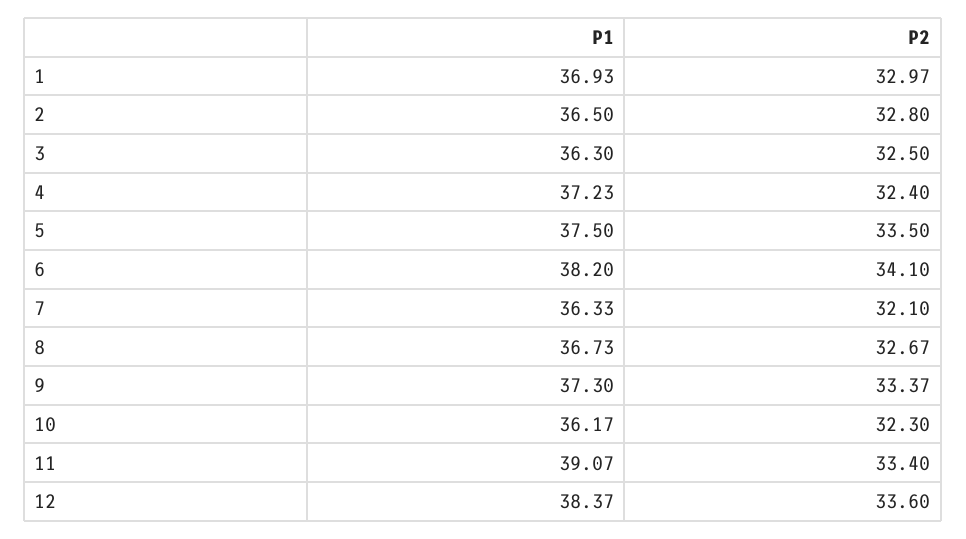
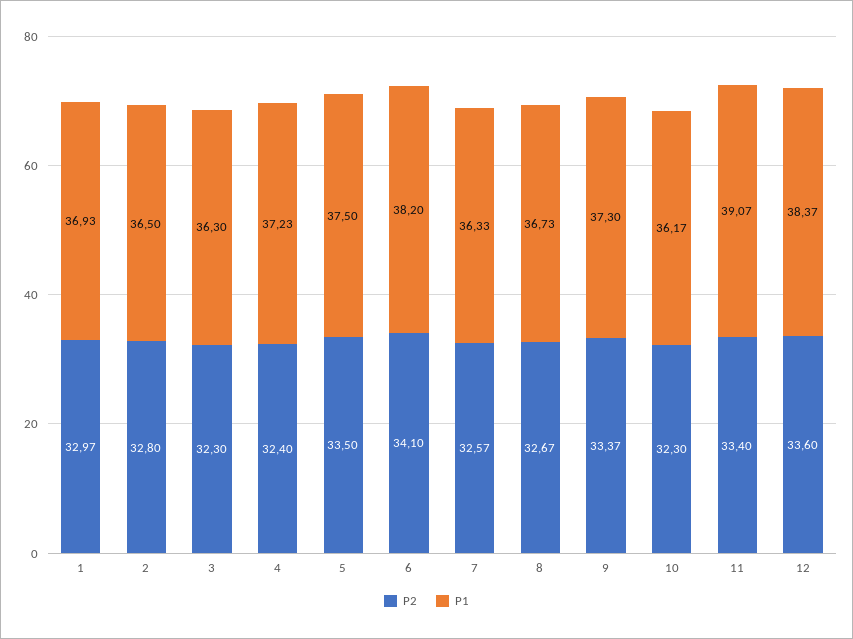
  {
    "P1": {
      "1": 36.93,
      "2": 36.5,
      "3": 36.3,
      "4": 37.23,
      "5": 37.5,
      "6": 38.2,
      "7": 36.33,
      "8": 36.73,
      "9": 37.3,
      "10": 36.17,
      "11": 39.07,
      "12": 38.37
    },
    "P2": {
      "1": 32.97,
      "2": 32.8,
-     "3": 32.5,
+     "3": 32.3,
      "4": 32.4,
      "5": 33.5,
      "6": 34.1,
-     "7": 32.1,
+     "7": 32.57,
      "8": 32.67,
      "9": 33.37,
      "10": 32.3,
      "11": 33.4,
      "12": 33.6
    }
  }

